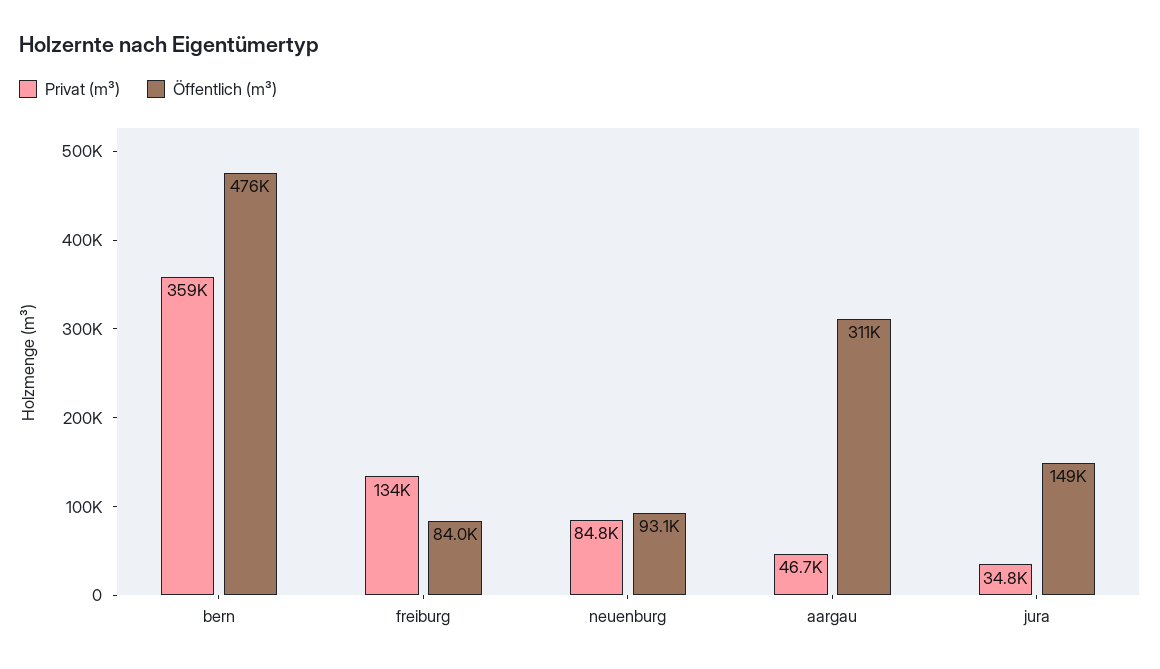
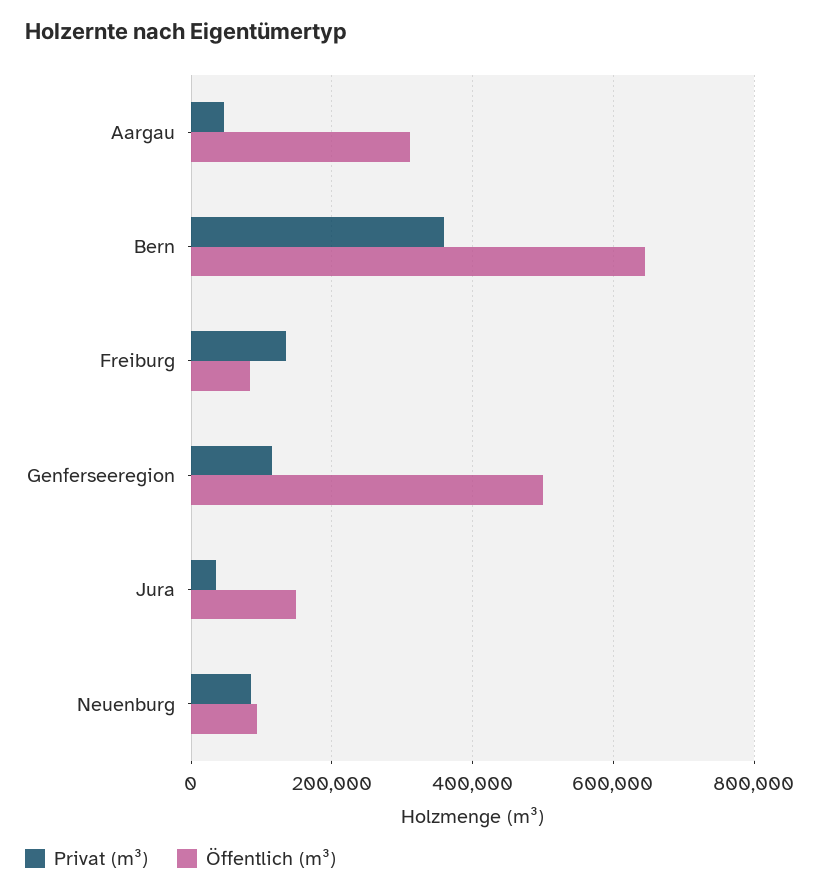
  {
    "Privat (m³)": {
      "bern": 359000,
      "freiburg": 134000,
      "neuenburg": 84800,
      "aargau": 46700,
-     "jura": 34800
+     "jura": 34800,
+     "Genferseeregion": 120000
    },
    "Öffentlich (m³)": {
-     "bern": 476000,
+     "bern": 640000,
      "freiburg": 84000,
      "neuenburg": 93100,
      "aargau": 311000,
-     "jura": 149000
+     "jura": 149000,
+     "Genferseeregion": 500000
    }
  }

